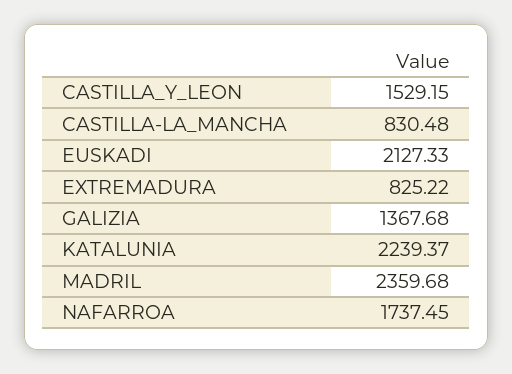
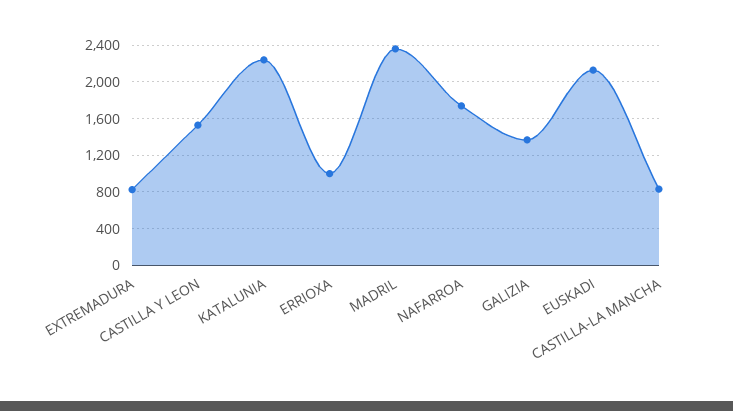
  {
    "CASTILLA_Y_LEON": 1529.15,
    "CASTILLA-LA_MANCHA": 830.48,
    "EUSKADI": 2127.33,
    "EXTREMADURA": 825.22,
    "GALIZIA": 1367.68,
    "KATALUNIA": 2239.37,
    "MADRIL": 2359.68,
-   "NAFARROA": 1737.45
+   "NAFARROA": 1737.45,
+   "ERRIOXA": 1000
  }

